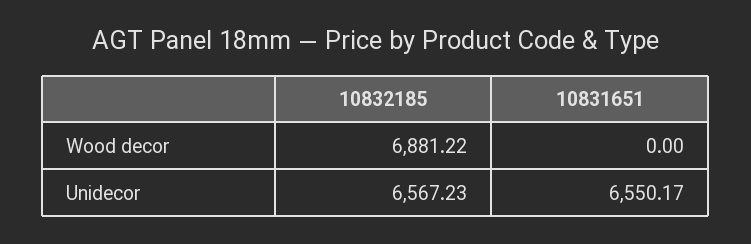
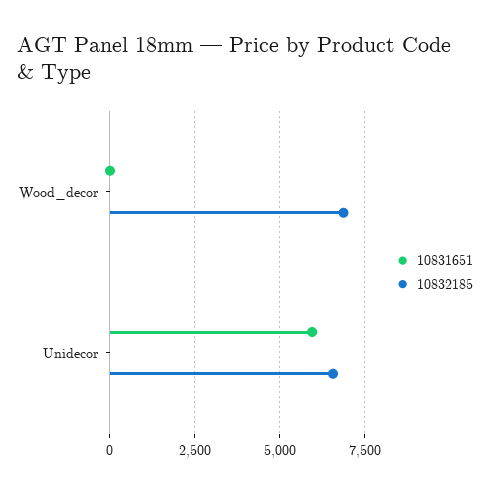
  {
    "10832185": {
      "Wood decor": 6881.22,
      "Unidecor": 6567.23
    },
    "10831651": {
      "Wood decor": 0,
-     "Unidecor": 6550.17
+     "Unidecor": 6000
    }
  }

